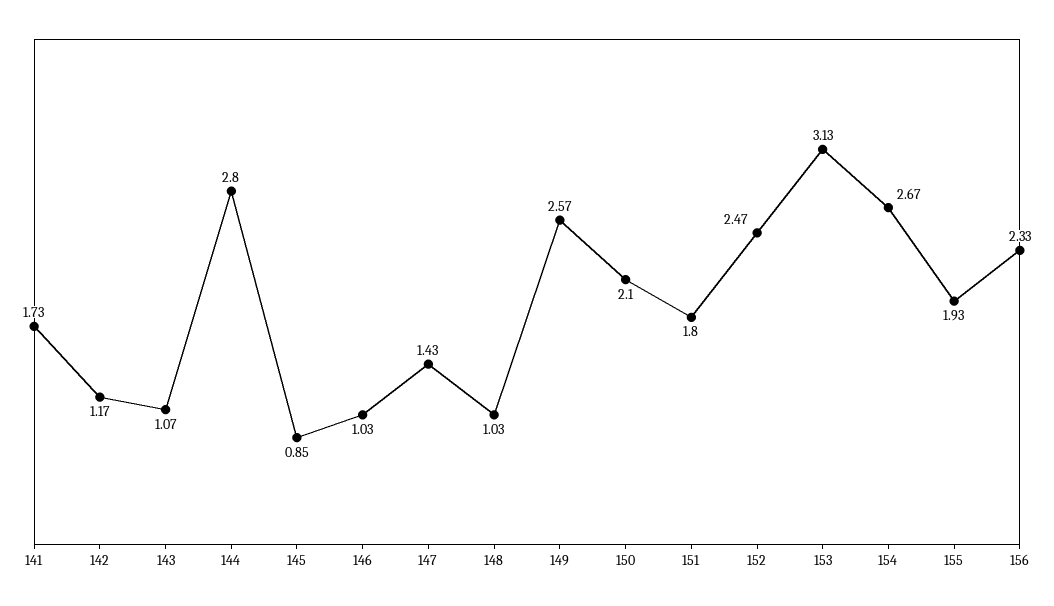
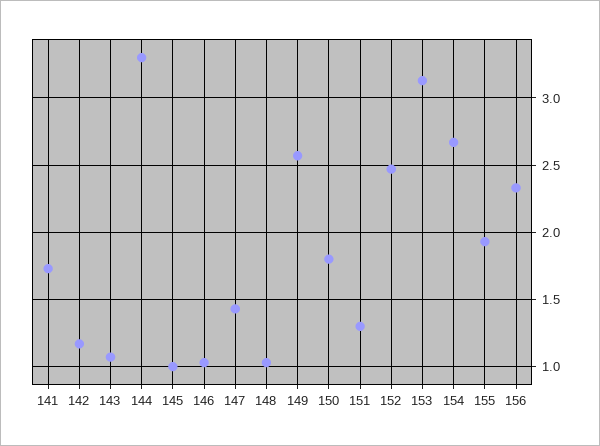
  {
    "141": 1.73,
    "142": 1.17,
    "143": 1.07,
-   "144": 2.8,
+   "144": 3.3,
-   "145": 0.85,
+   "145": 1,
    "146": 1.03,
    "147": 1.43,
    "148": 1.03,
    "149": 2.57,
-   "150": 2.1,
+   "150": 1.8,
-   "151": 1.8,
+   "151": 1.3,
    "152": 2.47,
    "153": 3.13,
    "154": 2.67,
    "155": 1.93,
    "156": 2.33
  }

